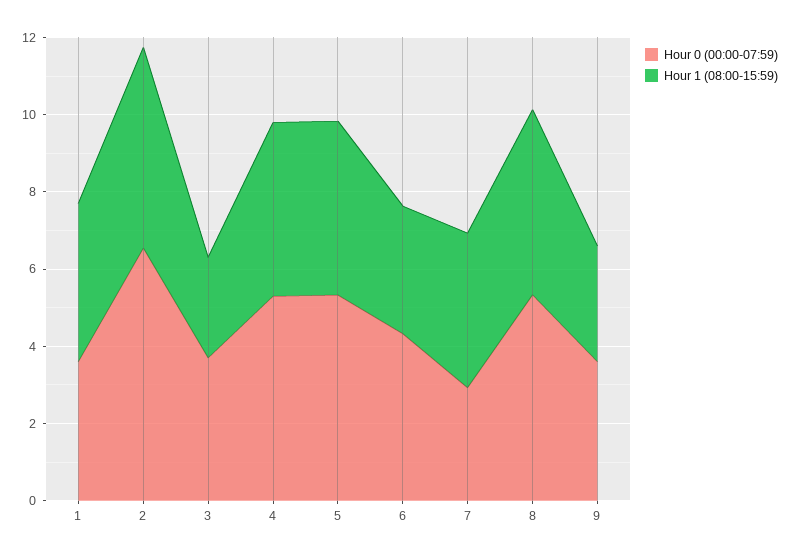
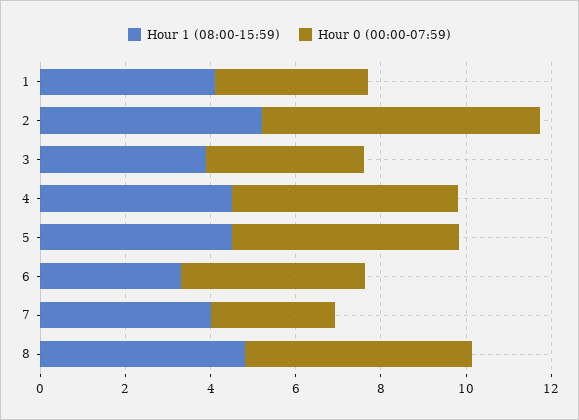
  {
    "Hour 0 (00:00-07:59)": {
      "1": 3.5,
      "2": 6.5,
      "3": 3.5,
      "4": 5.5,
      "5": 5.5,
      "6": 4.5,
      "7": 3,
-     "8": 5.5,
+     "8": 5.5
-     "9": 3.5
    },
    "Hour 1 (08:00-15:59)": {
      "1": 4,
      "2": 5,
-     "3": 2.5,
+     "3": 4,
      "4": 4.5,
      "5": 4.5,
      "6": 3.5,
      "7": 4,
-     "8": 5,
+     "8": 5
-     "9": 3
    }
  }

